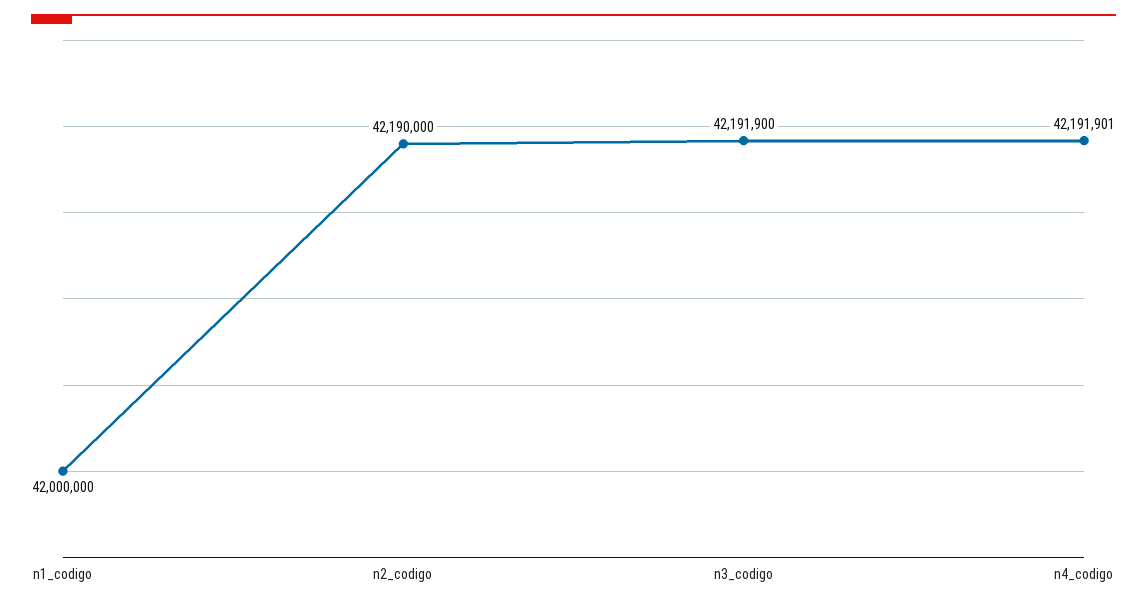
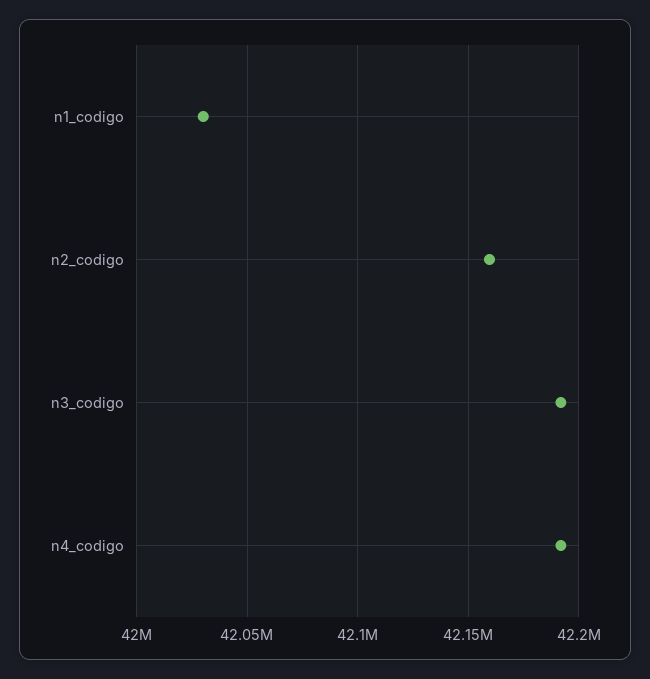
  {
-   "n1_codigo": 42000000,
+   "n1_codigo": 42030000,
-   "n2_codigo": 42190000,
+   "n2_codigo": 42160000,
    "n3_codigo": 42191900,
    "n4_codigo": 42191901
  }

